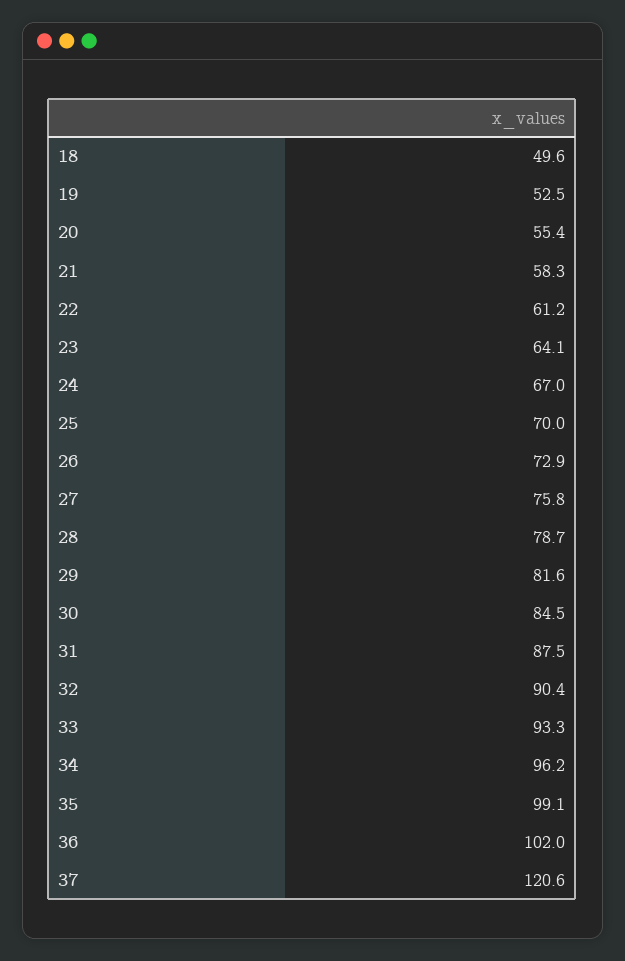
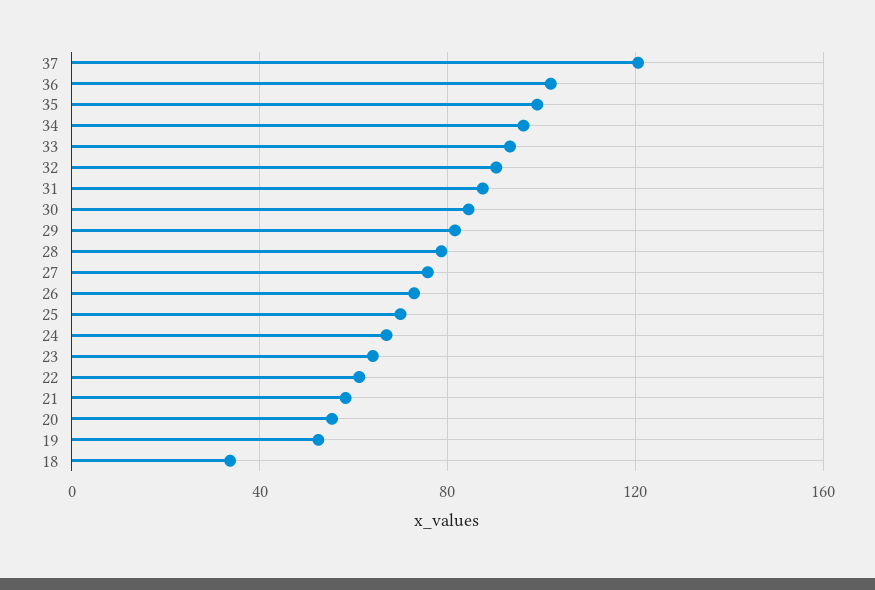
  {
-   "18": 49.6,
+   "18": 35,
    "19": 52.5,
    "20": 55.4,
    "21": 58.3,
    "22": 61.2,
    "23": 64.1,
    "24": 67,
    "25": 70,
    "26": 72.9,
    "27": 75.8,
    "28": 78.7,
    "29": 81.6,
    "30": 84.5,
    "31": 87.5,
    "32": 90.4,
    "33": 93.3,
    "34": 96.2,
    "35": 99.1,
    "36": 102,
    "37": 120.6
  }

